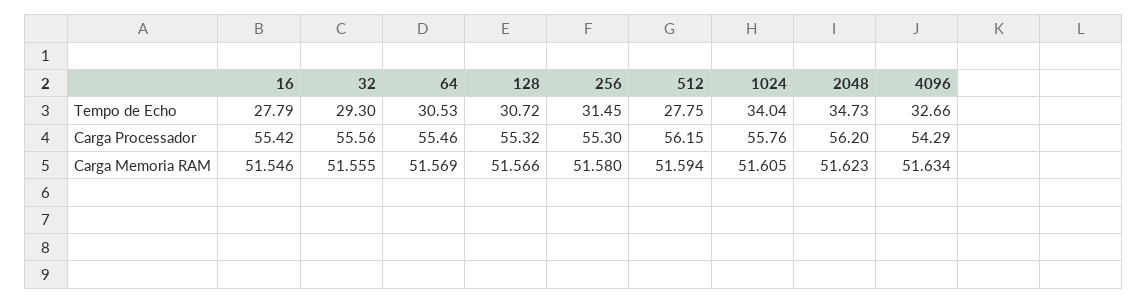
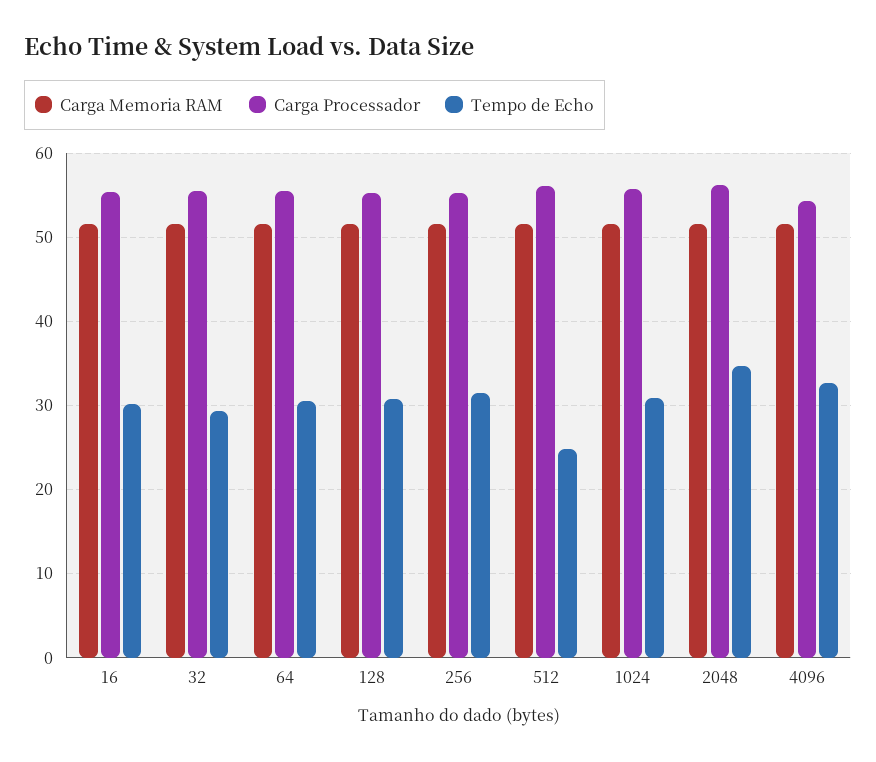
  {
    "Tempo de Echo": {
-     "16": 27.79,
+     "16": 30,
      "32": 29.3,
      "64": 30.53,
      "128": 30.72,
      "256": 31.45,
-     "512": 27.75,
+     "512": 25,
-     "1024": 34.04,
+     "1024": 31,
      "2048": 34.73,
      "4096": 32.66
    },
    "Carga Processador": {
      "16": 55.42,
      "32": 55.56,
      "64": 55.46,
      "128": 55.32,
      "256": 55.3,
      "512": 56.15,
      "1024": 55.76,
      "2048": 56.2,
      "4096": 54.29
    },
    "Carga Memoria RAM": {
      "16": 51.546,
      "32": 51.555,
      "64": 51.569,
      "128": 51.566,
      "256": 51.58,
      "512": 51.594,
      "1024": 51.605,
      "2048": 51.623,
      "4096": 51.634
    }
  }

